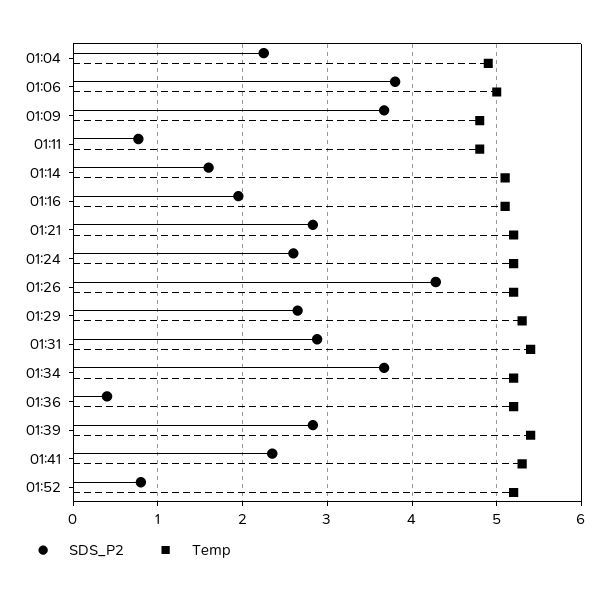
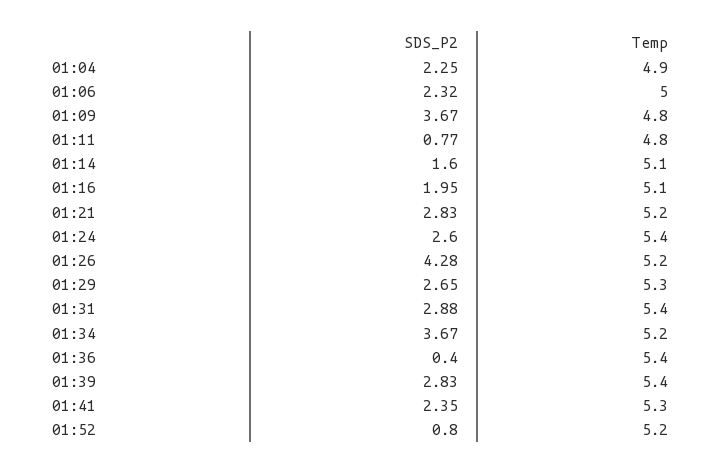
  {
    "SDS_P2": {
      "01:04": 2.25,
-     "01:06": 3.8,
+     "01:06": 2.32,
      "01:09": 3.67,
      "01:11": 0.77,
      "01:14": 1.6,
      "01:16": 1.95,
      "01:21": 2.83,
      "01:24": 2.6,
      "01:26": 4.28,
      "01:29": 2.65,
      "01:31": 2.88,
      "01:34": 3.67,
      "01:36": 0.4,
      "01:39": 2.83,
      "01:41": 2.35,
      "01:52": 0.8
    },
    "Temp": {
      "01:04": 4.9,
      "01:06": 5,
      "01:09": 4.8,
      "01:11": 4.8,
      "01:14": 5.1,
      "01:16": 5.1,
      "01:21": 5.2,
-     "01:24": 5.2,
+     "01:24": 5.4,
      "01:26": 5.2,
      "01:29": 5.3,
      "01:31": 5.4,
      "01:34": 5.2,
-     "01:36": 5.2,
+     "01:36": 5.4,
      "01:39": 5.4,
      "01:41": 5.3,
      "01:52": 5.2
    }
  }

